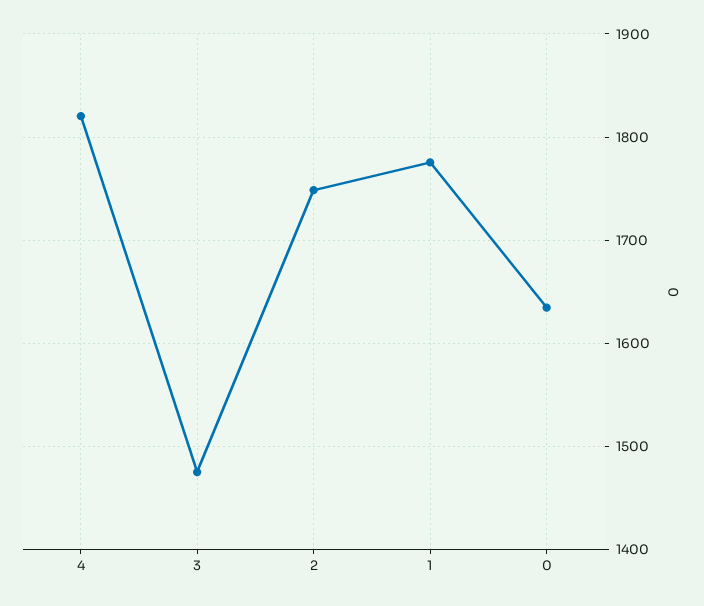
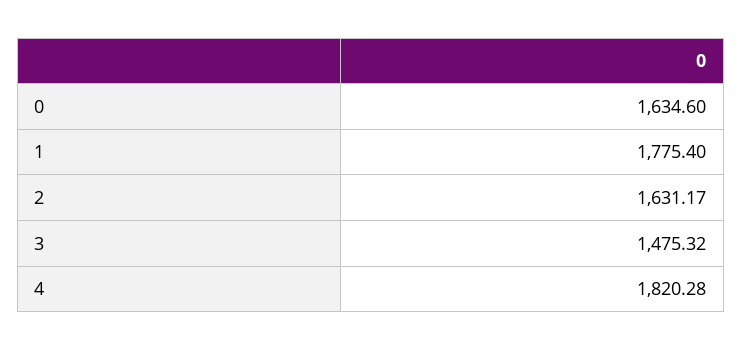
  {
    "4": 1820.28,
    "3": 1475.32,
-   "2": 1750,
+   "2": 1631.17,
    "1": 1775.4,
    "0": 1634.6
  }

